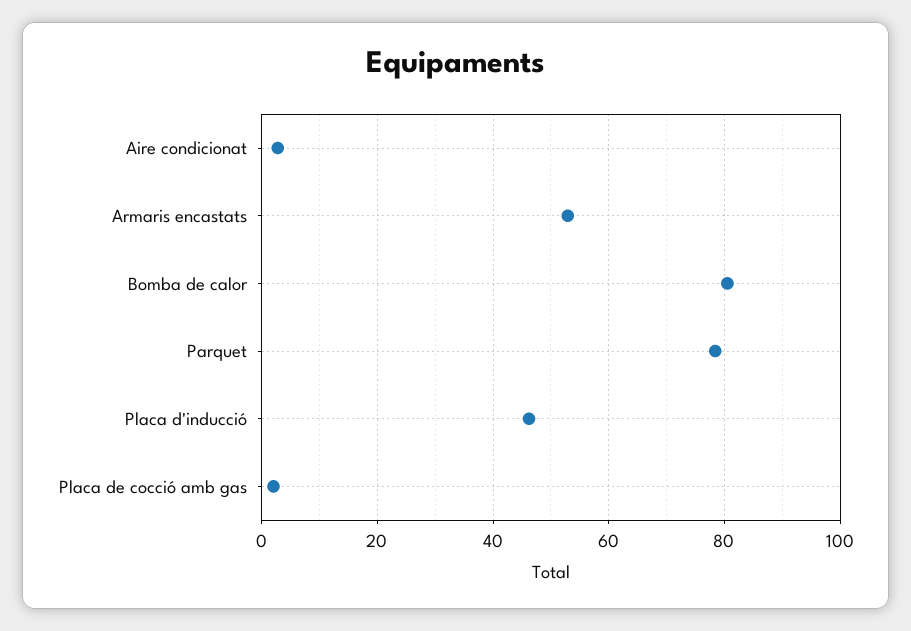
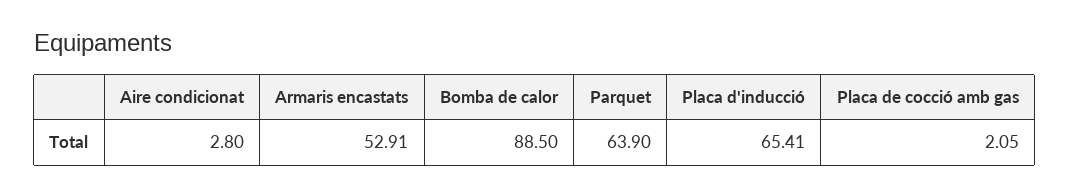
  {
    "Aire condicionat": 2.8,
    "Armaris encastats": 52.91,
-   "Bomba de calor": 80,
+   "Bomba de calor": 88.5,
-   "Parquet": 78,
+   "Parquet": 63.9,
-   "Placa d'inducció": 46,
+   "Placa d'inducció": 65.41,
    "Placa de cocció amb gas": 2.05
  }

